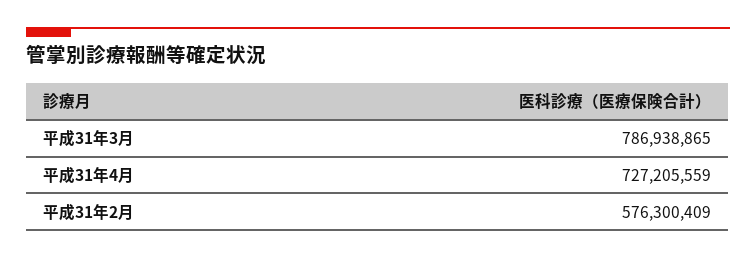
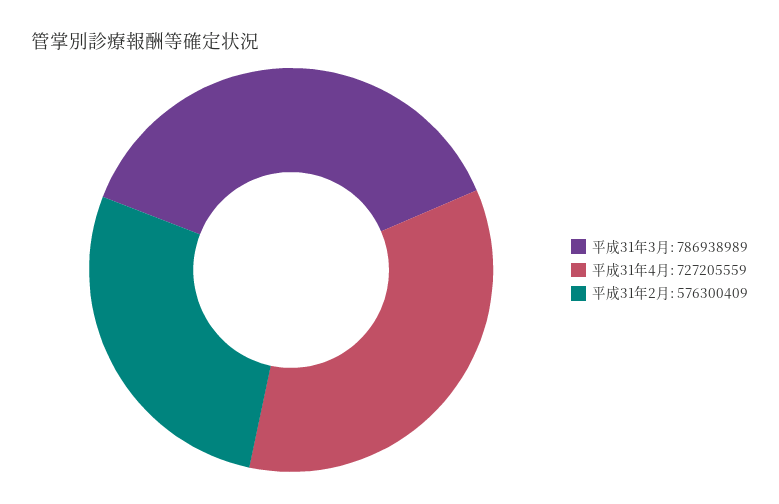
  {
-   "平成31年3月": 786938865,
+   "平成31年3月": 786938989,
    "平成31年4月": 727205559,
    "平成31年2月": 576300409
  }

